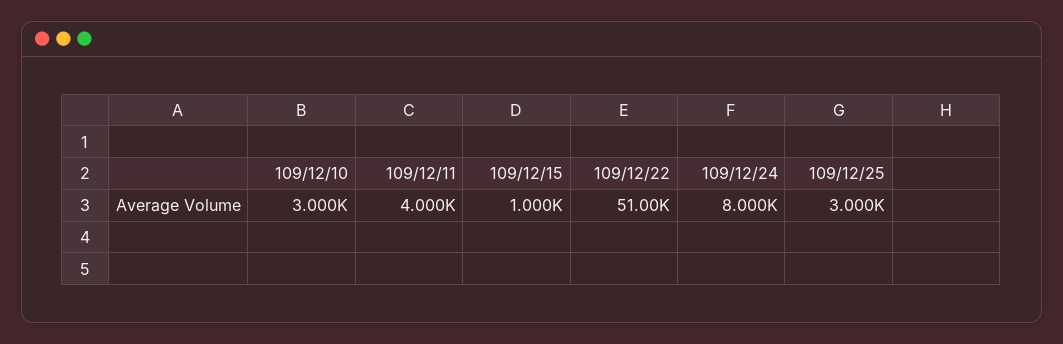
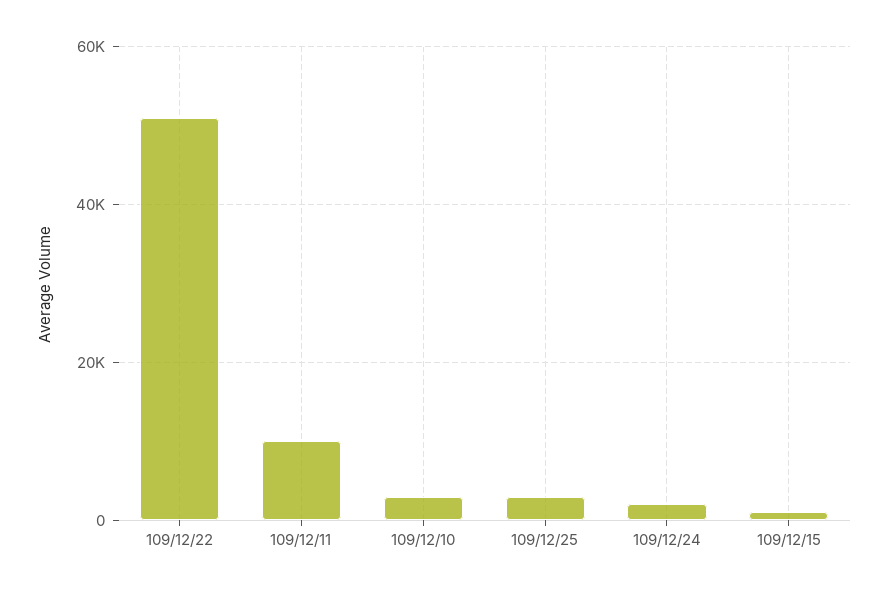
  {
    "109/12/10": 3000,
-   "109/12/11": 4000,
+   "109/12/11": 10000,
    "109/12/15": 1000,
    "109/12/22": 51000,
-   "109/12/24": 8000,
+   "109/12/24": 2000,
    "109/12/25": 3000
  }

